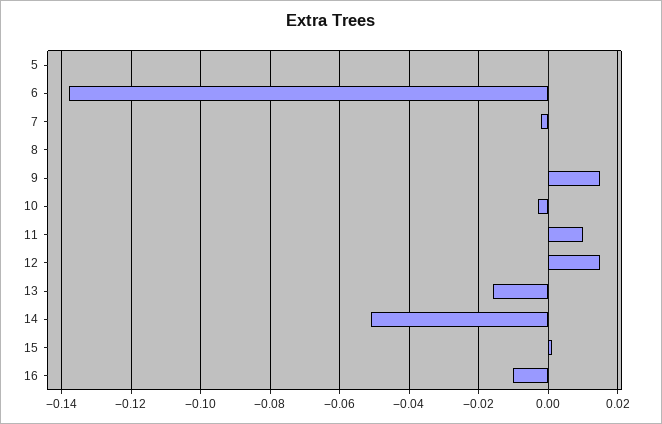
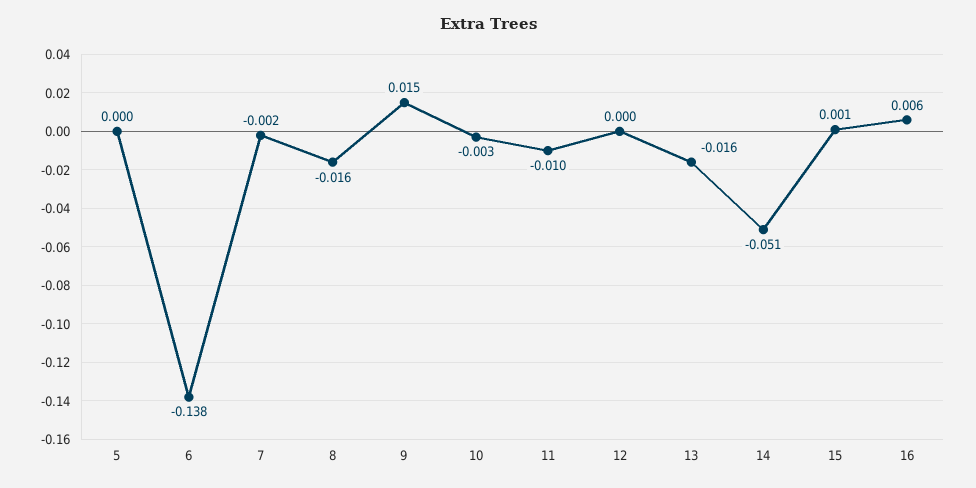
  {
    "5": 0,
    "6": -0.138,
    "7": -0.002,
-   "8": 0,
+   "8": -0.016,
    "9": 0.015,
    "10": -0.003,
-   "11": 0.01,
+   "11": -0.01,
-   "12": 0.015,
+   "12": 0,
    "13": -0.016,
    "14": -0.051,
    "15": 0.001,
-   "16": -0.01
+   "16": 0.006
  }

